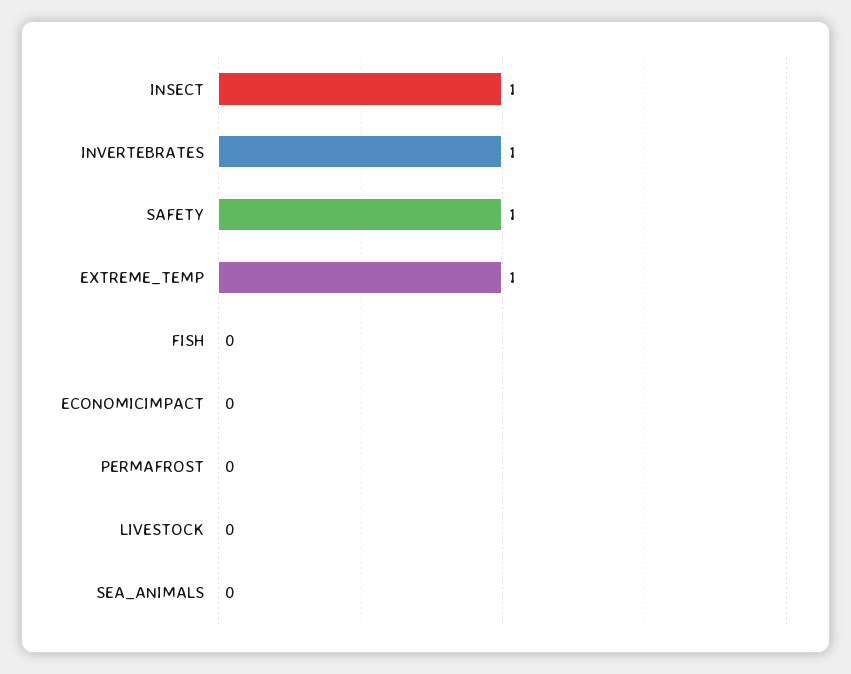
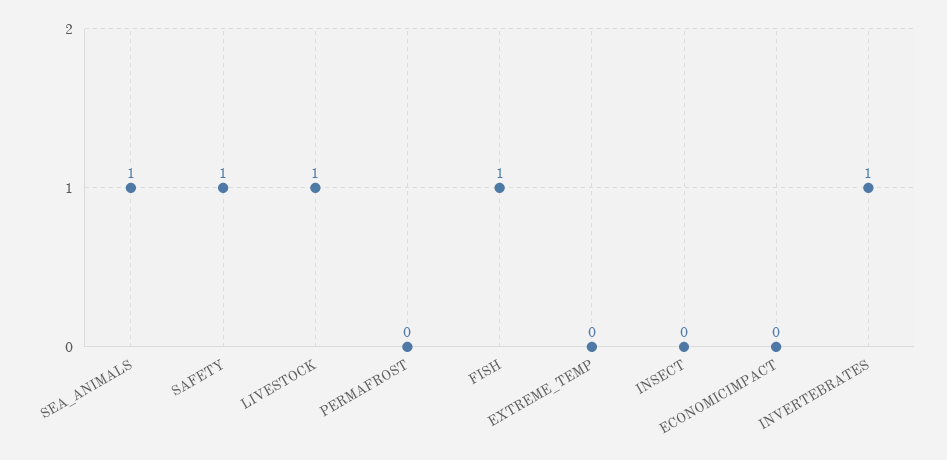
  {
-   "INSECT": 1,
+   "INSECT": 0,
    "INVERTEBRATES": 1,
    "SAFETY": 1,
-   "EXTREME_TEMP": 1,
+   "EXTREME_TEMP": 0,
-   "FISH": 0,
+   "FISH": 1,
    "ECONOMICIMPACT": 0,
    "PERMAFROST": 0,
-   "LIVESTOCK": 0,
+   "LIVESTOCK": 1,
-   "SEA_ANIMALS": 0
+   "SEA_ANIMALS": 1
  }

